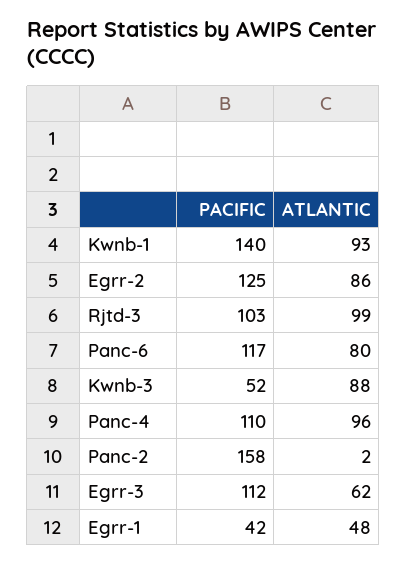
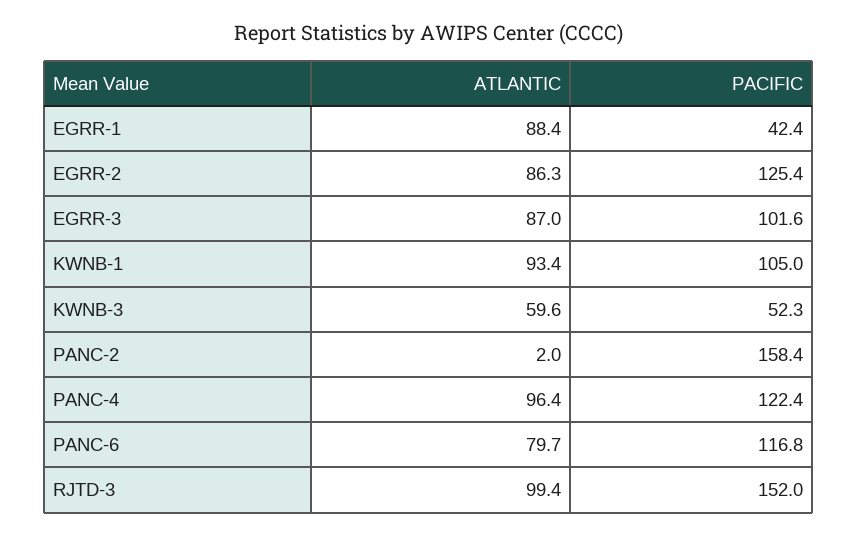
  {
    "PACIFIC": {
-     "Kwnb-1": 140,
+     "Kwnb-1": 105,
      "Egrr-2": 125.4,
-     "Rjtd-3": 103,
+     "Rjtd-3": 152,
      "Panc-6": 116.8,
      "Kwnb-3": 52.3,
-     "Panc-4": 110,
+     "Panc-4": 122.4,
      "Panc-2": 158.4,
-     "Egrr-3": 112,
+     "Egrr-3": 101.6,
      "Egrr-1": 42.4
    },
    "ATLANTIC": {
      "Kwnb-1": 93.4,
      "Egrr-2": 86.3,
      "Rjtd-3": 99.4,
      "Panc-6": 79.7,
-     "Kwnb-3": 88,
+     "Kwnb-3": 59.6,
      "Panc-4": 96.4,
      "Panc-2": 2,
-     "Egrr-3": 62,
+     "Egrr-3": 87,
-     "Egrr-1": 48
+     "Egrr-1": 88.4
    }
  }

